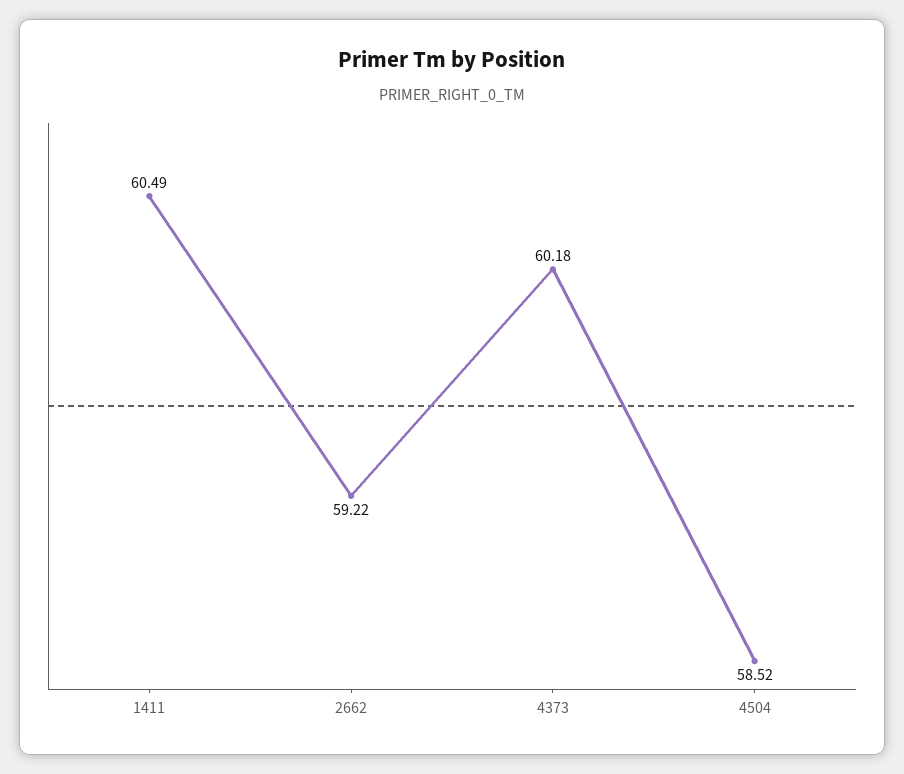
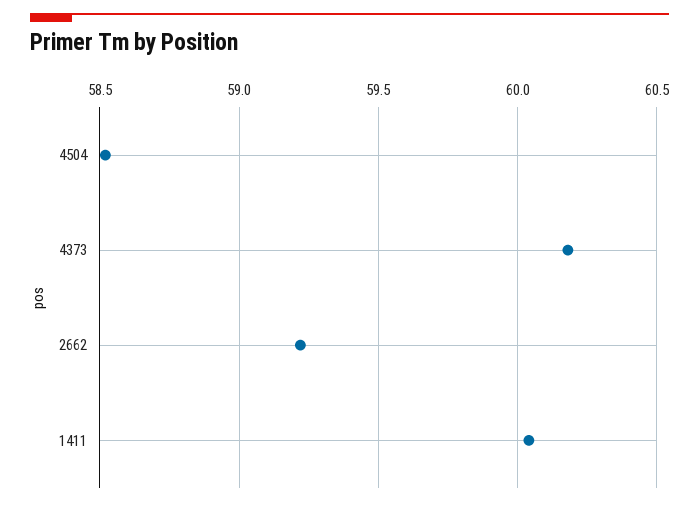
  {
-   "1411": 60.49,
+   "1411": 60.05,
    "2662": 59.22,
    "4373": 60.18,
    "4504": 58.52
  }

